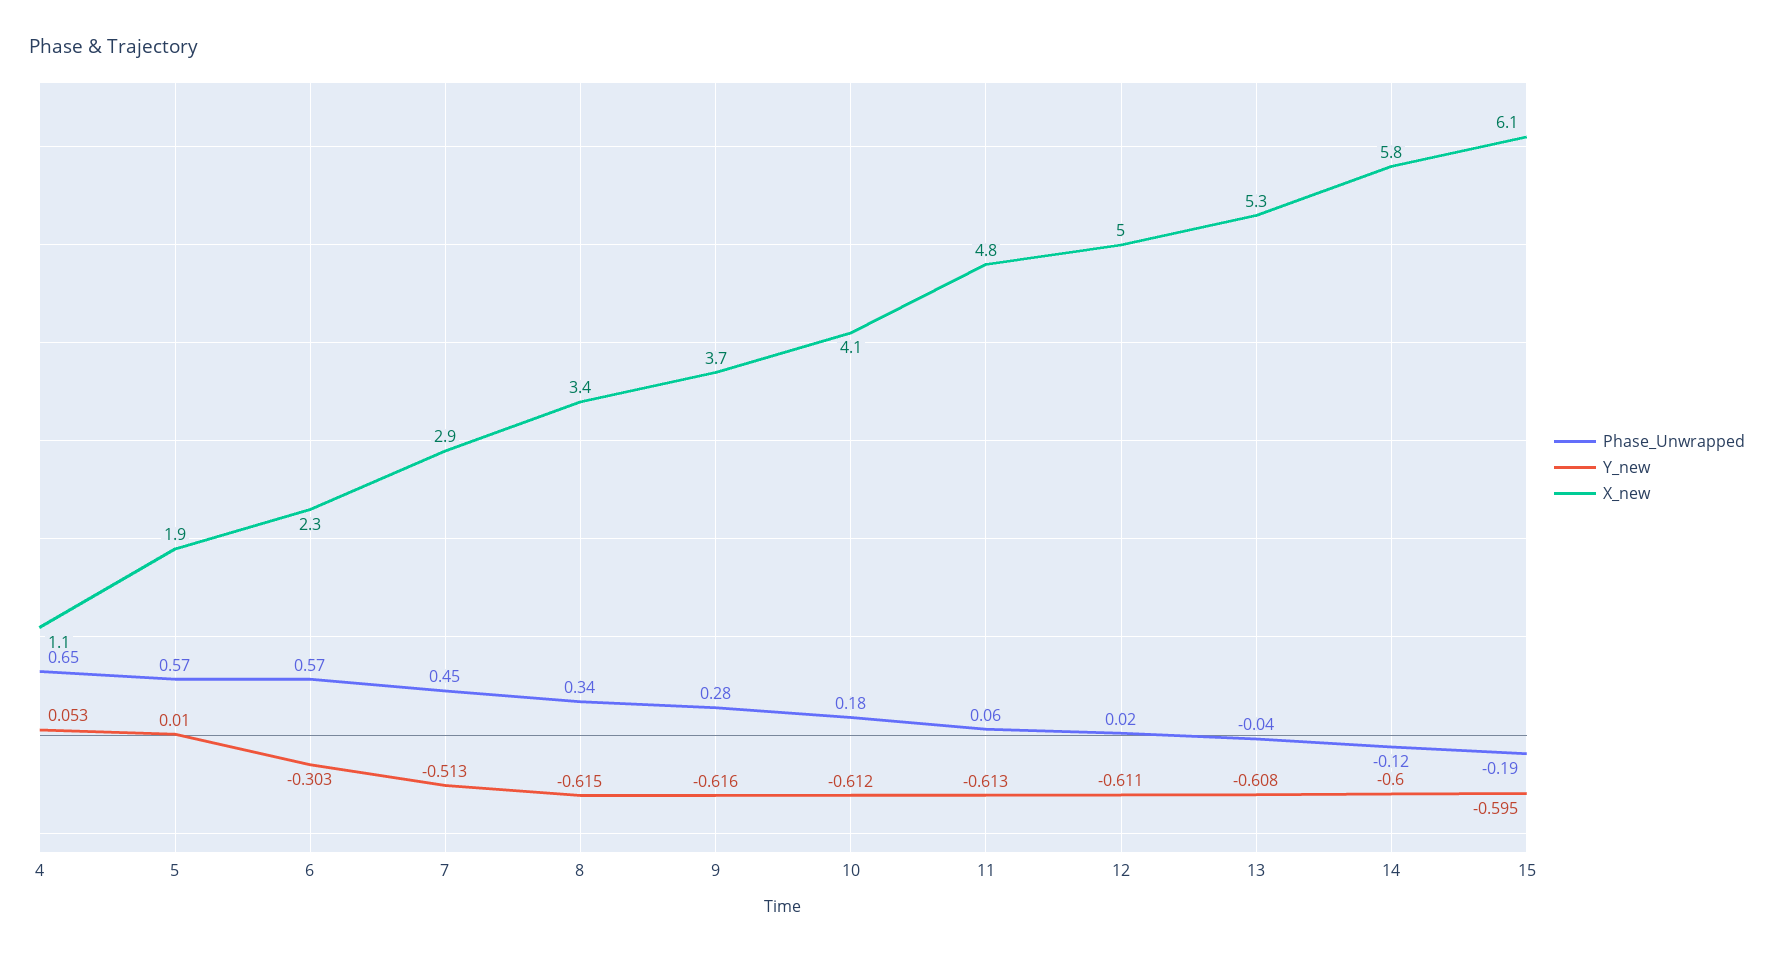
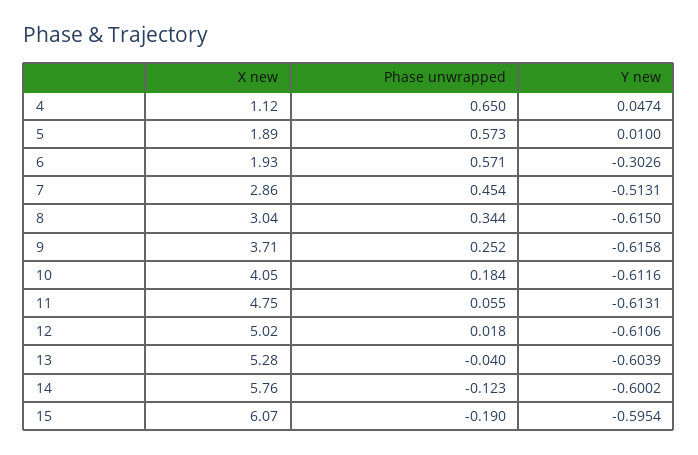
  {
    "Phase_Unwrapped": {
      "4": 0.65,
      "5": 0.573,
      "6": 0.571,
      "7": 0.454,
      "8": 0.344,
-     "9": 0.28,
+     "9": 0.252,
      "10": 0.184,
      "11": 0.055,
      "12": 0.018,
      "13": -0.04,
      "14": -0.123,
      "15": -0.19
    },
    "Y_new": {
-     "4": 0.053,
+     "4": 0.0474,
      "5": 0.01,
      "6": -0.3026,
      "7": -0.5131,
      "8": -0.615,
      "9": -0.6158,
      "10": -0.6116,
      "11": -0.6131,
      "12": -0.6106,
-     "13": -0.608,
+     "13": -0.6039,
      "14": -0.6002,
      "15": -0.5954
    },
    "X_new": {
      "4": 1.12,
      "5": 1.89,
-     "6": 2.3,
+     "6": 1.93,
      "7": 2.86,
-     "8": 3.4,
+     "8": 3.04,
      "9": 3.71,
      "10": 4.05,
      "11": 4.75,
      "12": 5.02,
      "13": 5.28,
      "14": 5.76,
      "15": 6.07
    }
  }

